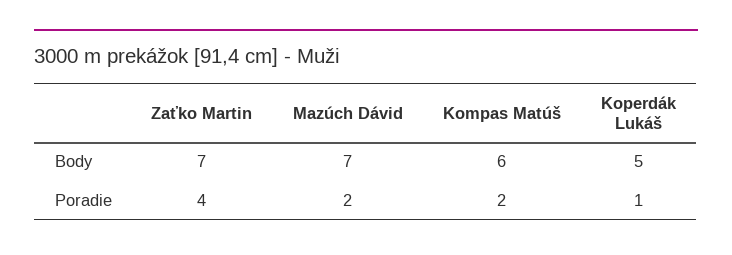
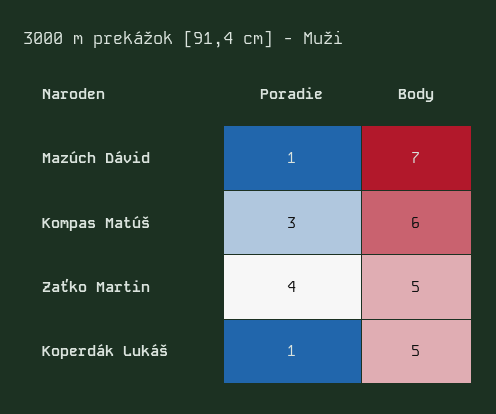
  {
    "Zaťko Martin": {
-     "Body": 7,
+     "Body": 5,
      "Poradie": 4
    },
    "Mazúch Dávid": {
      "Body": 7,
-     "Poradie": 2
+     "Poradie": 1
    },
    "Kompas Matúš": {
      "Body": 6,
-     "Poradie": 2
+     "Poradie": 3
    },
    "Koperdák Lukáš": {
      "Body": 5,
      "Poradie": 1
    }
  }

